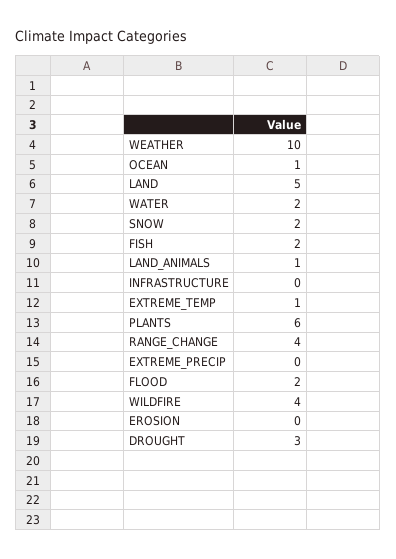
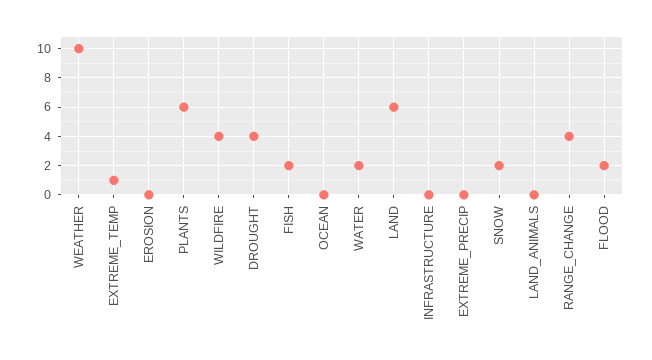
  {
    "WEATHER": 10,
-   "OCEAN": 1,
+   "OCEAN": 0,
-   "LAND": 5,
+   "LAND": 6,
    "WATER": 2,
    "SNOW": 2,
    "FISH": 2,
-   "LAND_ANIMALS": 1,
+   "LAND_ANIMALS": 0,
    "INFRASTRUCTURE": 0,
    "EXTREME_TEMP": 1,
    "PLANTS": 6,
    "RANGE_CHANGE": 4,
    "EXTREME_PRECIP": 0,
    "FLOOD": 2,
    "WILDFIRE": 4,
    "EROSION": 0,
-   "DROUGHT": 3
+   "DROUGHT": 4
  }

